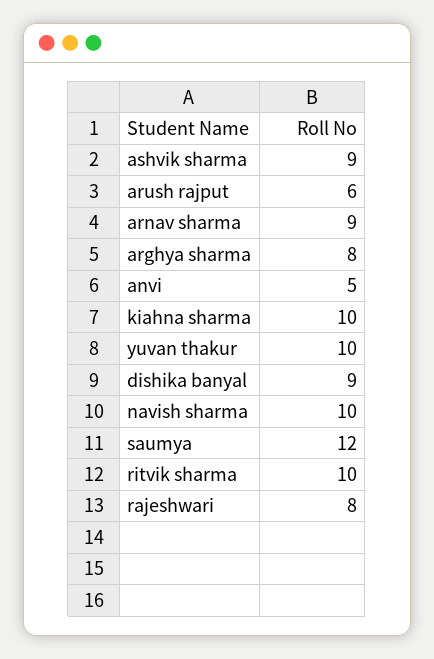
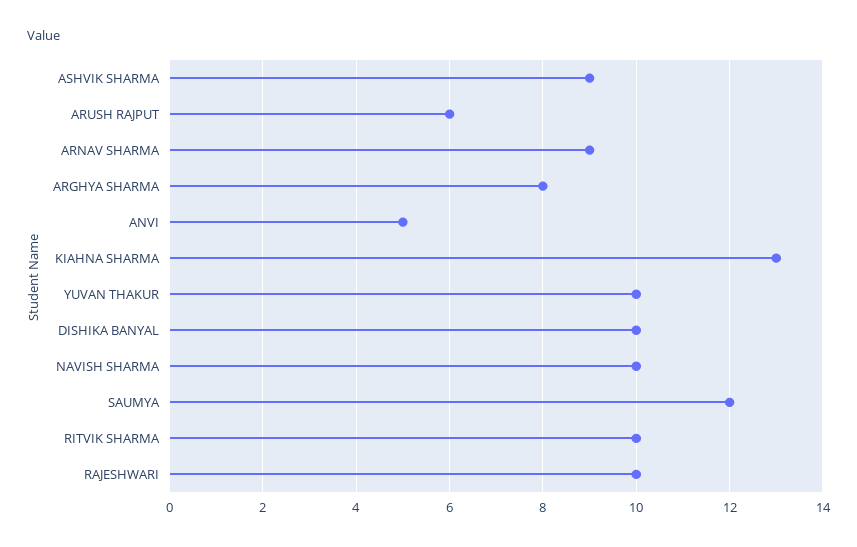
  {
    "ashvik sharma": 9,
    "arush rajput": 6,
    "arnav sharma": 9,
    "arghya sharma": 8,
    "anvi": 5,
-   "kiahna sharma": 10,
+   "kiahna sharma": 13,
    "yuvan thakur": 10,
-   "dishika banyal": 9,
+   "dishika banyal": 10,
    "navish sharma": 10,
    "saumya": 12,
    "ritvik sharma": 10,
-   "rajeshwari": 8
+   "rajeshwari": 10
  }

